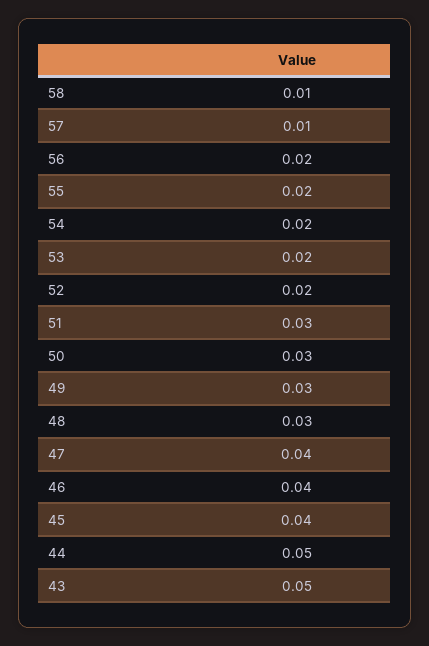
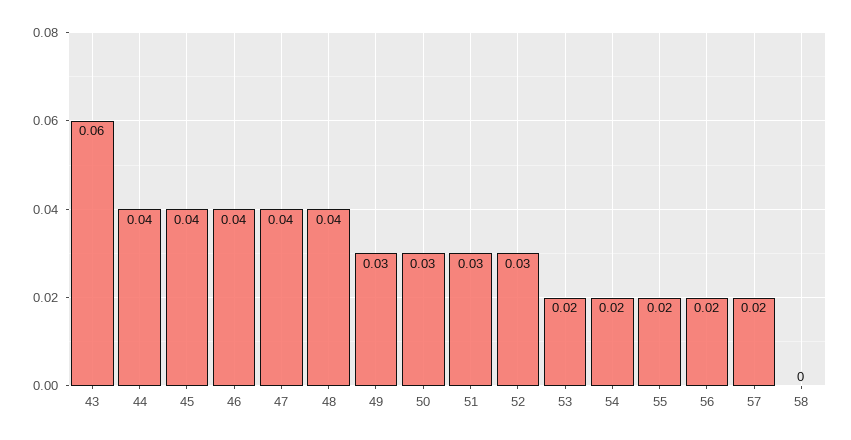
  {
-   "58": 0.01,
+   "58": 0,
-   "57": 0.01,
+   "57": 0.02,
    "56": 0.02,
    "55": 0.02,
    "54": 0.02,
    "53": 0.02,
-   "52": 0.02,
+   "52": 0.03,
    "51": 0.03,
    "50": 0.03,
    "49": 0.03,
-   "48": 0.03,
+   "48": 0.04,
    "47": 0.04,
    "46": 0.04,
    "45": 0.04,
-   "44": 0.05,
+   "44": 0.04,
-   "43": 0.05
+   "43": 0.06
  }

